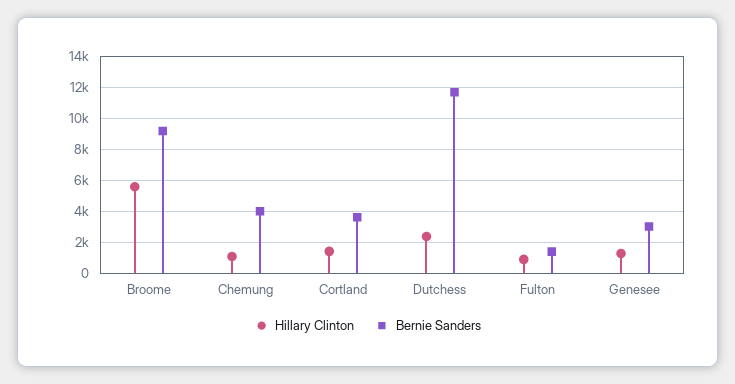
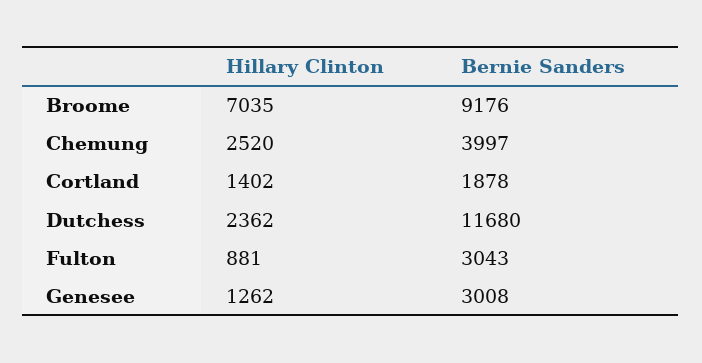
  {
    "Hillary Clinton": {
-     "Broome": 5500,
+     "Broome": 7035,
-     "Chemung": 1000,
+     "Chemung": 2520,
      "Cortland": 1402,
      "Dutchess": 2362,
      "Fulton": 881,
      "Genesee": 1262
    },
    "Bernie Sanders": {
      "Broome": 9176,
      "Chemung": 3997,
-     "Cortland": 3500,
+     "Cortland": 1878,
      "Dutchess": 11680,
-     "Fulton": 1500,
+     "Fulton": 3043,
      "Genesee": 3008
    }
  }

